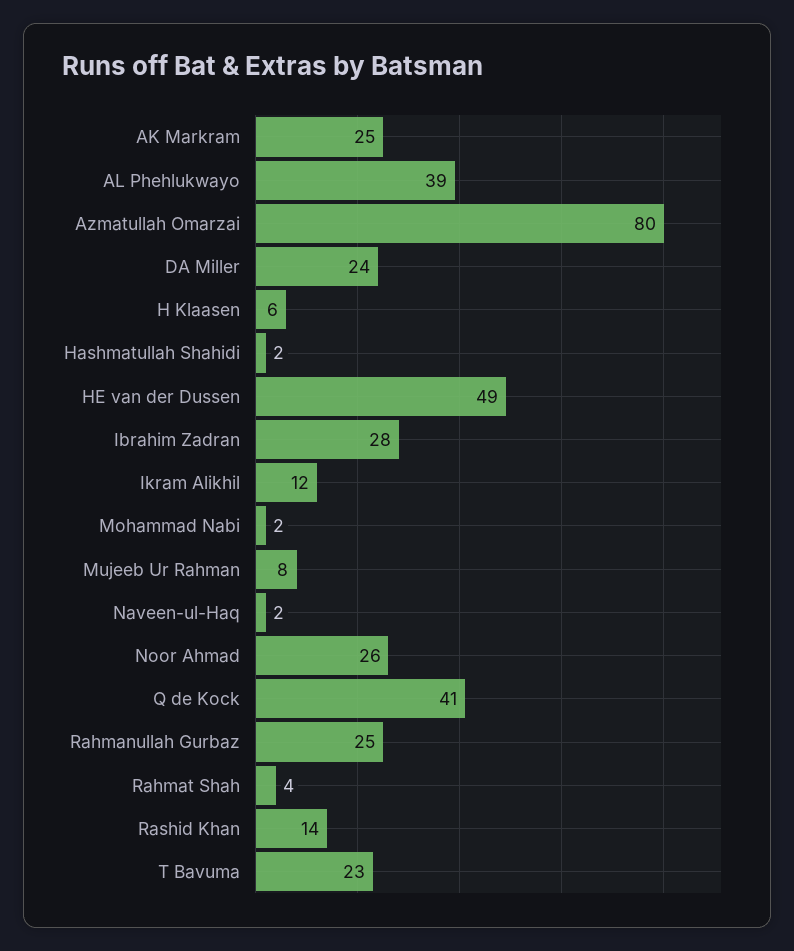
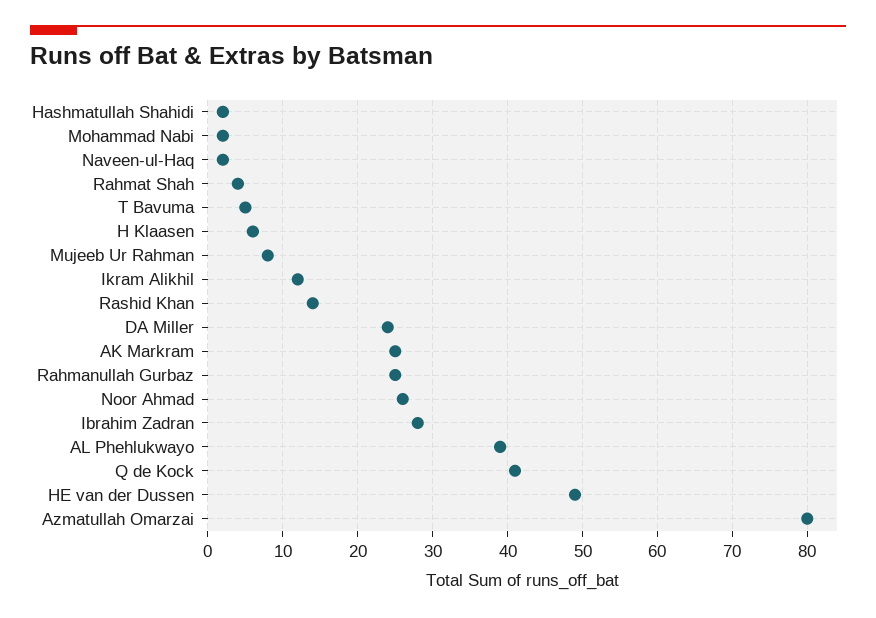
  {
    "AK Markram": 25,
    "AL Phehlukwayo": 39,
    "Azmatullah Omarzai": 80,
    "DA Miller": 24,
    "H Klaasen": 6,
    "Hashmatullah Shahidi": 2,
    "HE van der Dussen": 49,
    "Ibrahim Zadran": 28,
    "Ikram Alikhil": 12,
    "Mohammad Nabi": 2,
    "Mujeeb Ur Rahman": 8,
    "Naveen-ul-Haq": 2,
    "Noor Ahmad": 26,
    "Q de Kock": 41,
    "Rahmanullah Gurbaz": 25,
    "Rahmat Shah": 4,
    "Rashid Khan": 14,
-   "T Bavuma": 23
+   "T Bavuma": 5
  }

